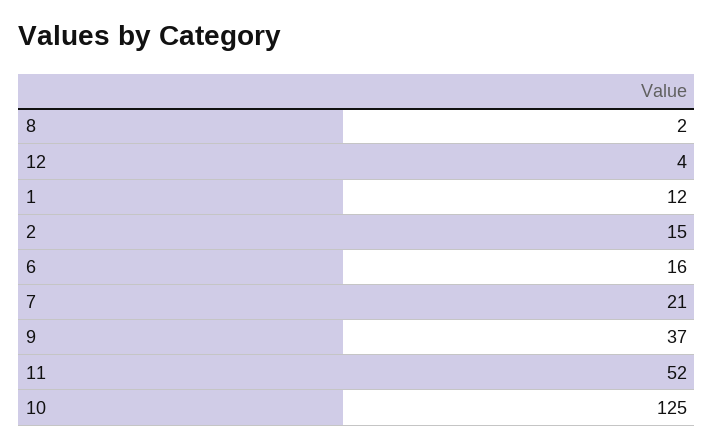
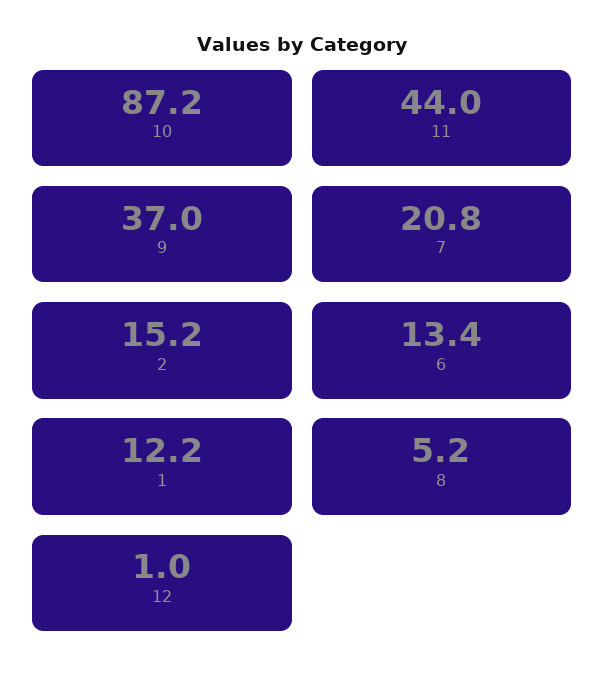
  {
-   "8": 2,
+   "8": 5.2,
-   "12": 4,
+   "12": 1,
    "1": 12.2,
    "2": 15.2,
-   "6": 16,
+   "6": 13.4,
    "7": 20.8,
    "9": 37,
-   "11": 52,
+   "11": 44,
-   "10": 125
+   "10": 87.2
  }

